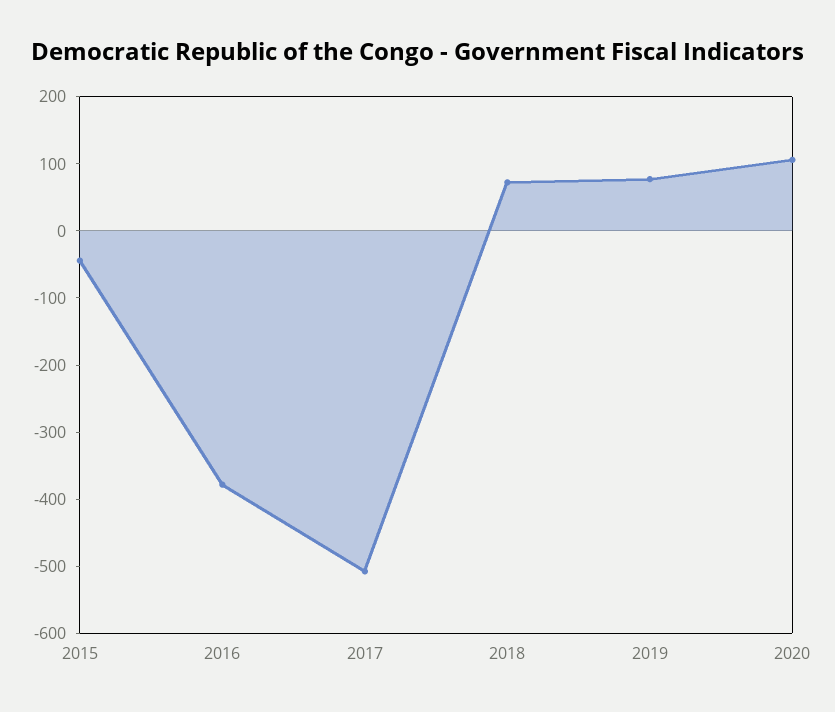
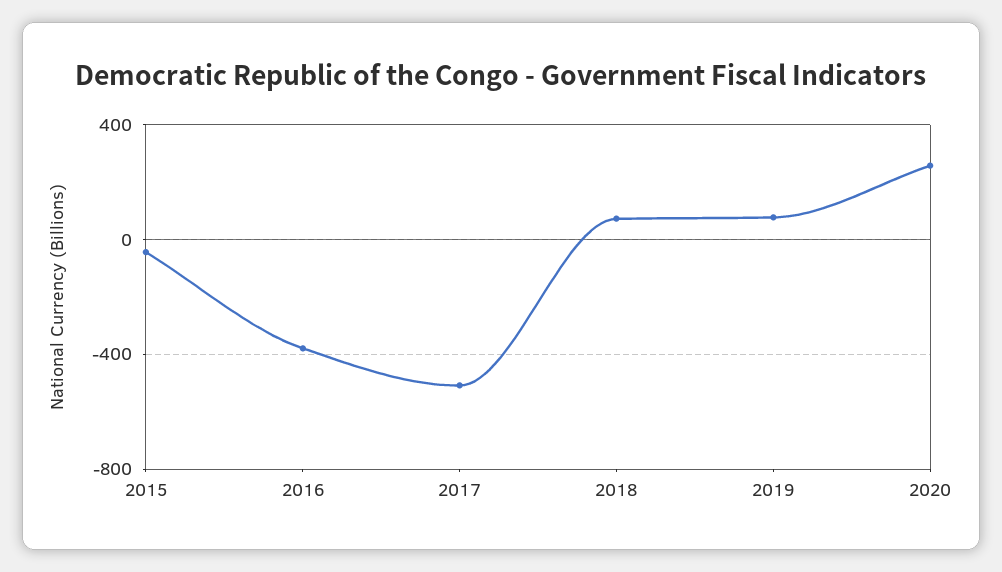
  {
    "2015": -40,
    "2016": -380,
    "2017": -500,
    "2018": 80,
    "2019": 80,
-   "2020": 100
+   "2020": 250
  }

